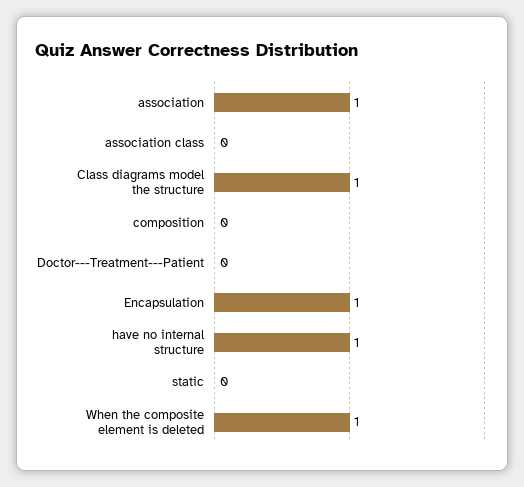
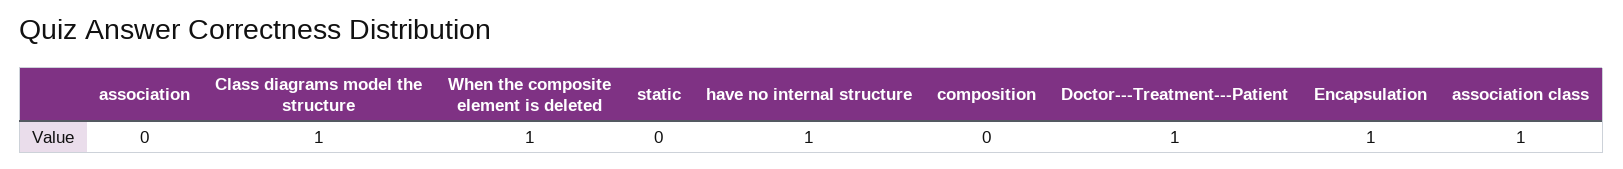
  {
-   "association": 1,
+   "association": 0,
-   "association class": 0,
+   "association class": 1,
    "Class diagrams model the structure": 1,
    "composition": 0,
-   "Doctor---Treatment---Patient": 0,
+   "Doctor---Treatment---Patient": 1,
    "Encapsulation": 1,
    "have no internal structure": 1,
    "static": 0,
    "When the composite element is deleted": 1
  }

